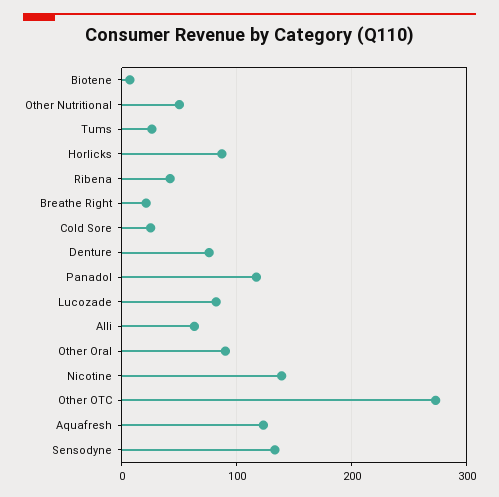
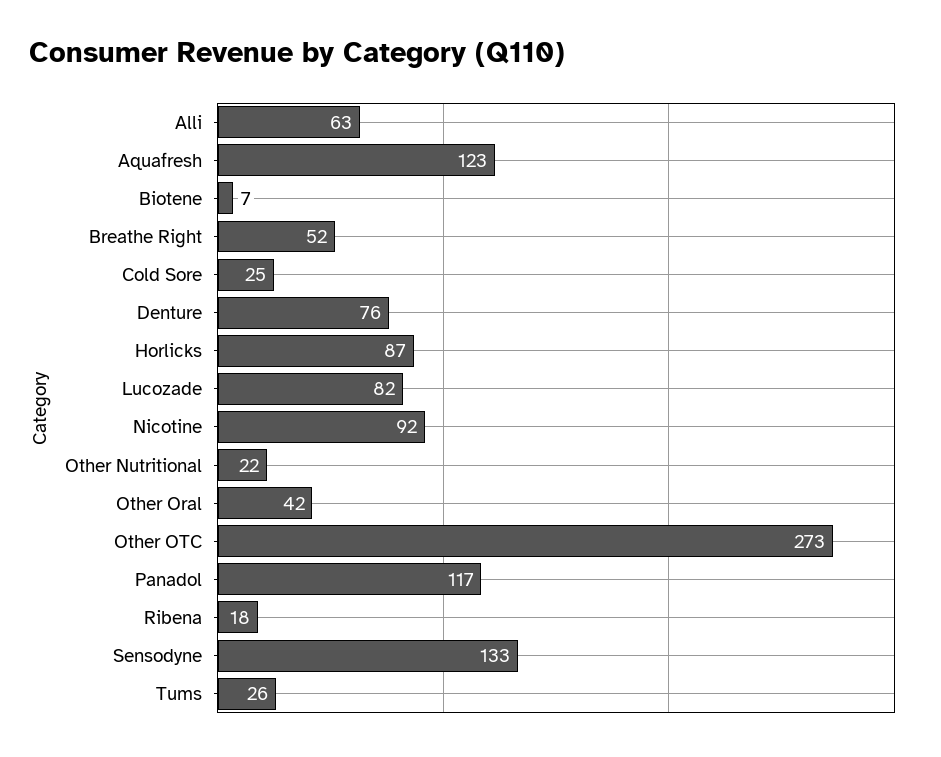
  {
    "Biotene": 7,
-   "Other Nutritional": 50,
+   "Other Nutritional": 22,
    "Tums": 26,
    "Horlicks": 87,
-   "Ribena": 40,
+   "Ribena": 18,
-   "Breathe Right": 20,
+   "Breathe Right": 52,
    "Cold Sore": 25,
    "Denture": 76,
    "Panadol": 117,
    "Lucozade": 82,
    "Alli": 63,
-   "Other Oral": 90,
+   "Other Oral": 42,
-   "Nicotine": 140,
+   "Nicotine": 92,
    "Other OTC": 273,
    "Aquafresh": 123,
    "Sensodyne": 133
  }

